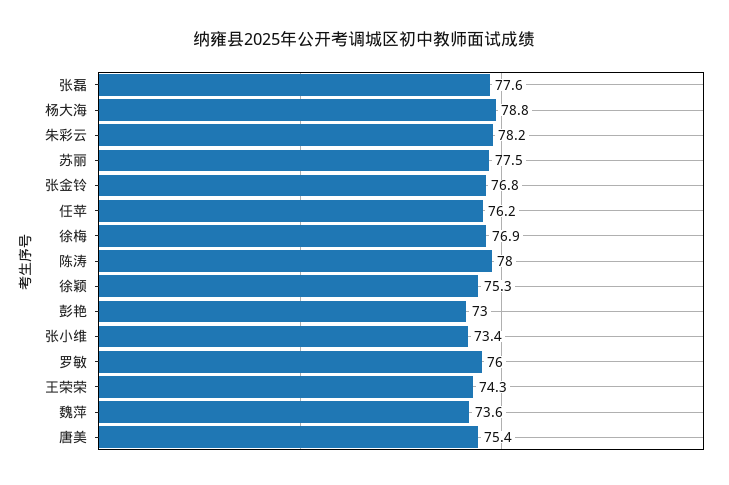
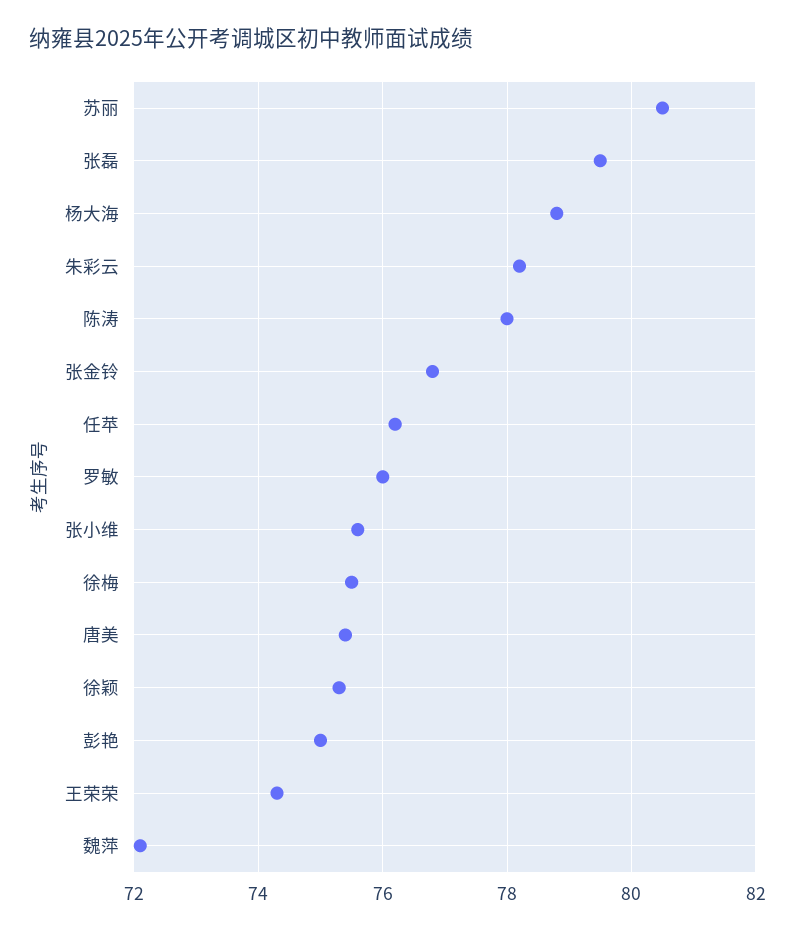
  {
-   "张磊": 77.6,
+   "张磊": 79.5,
    "杨大海": 78.8,
    "朱彩云": 78.2,
-   "苏丽": 77.5,
+   "苏丽": 80.5,
    "张金铃": 76.8,
    "任苹": 76.2,
-   "徐梅": 76.9,
+   "徐梅": 75.5,
    "陈涛": 78,
    "徐颖": 75.3,
-   "彭艳": 73,
+   "彭艳": 75,
-   "张小维": 73.4,
+   "张小维": 75.5,
    "罗敏": 76,
    "王荣荣": 74.3,
-   "魏萍": 73.6,
+   "魏萍": 72,
    "唐美": 75.4
  }

